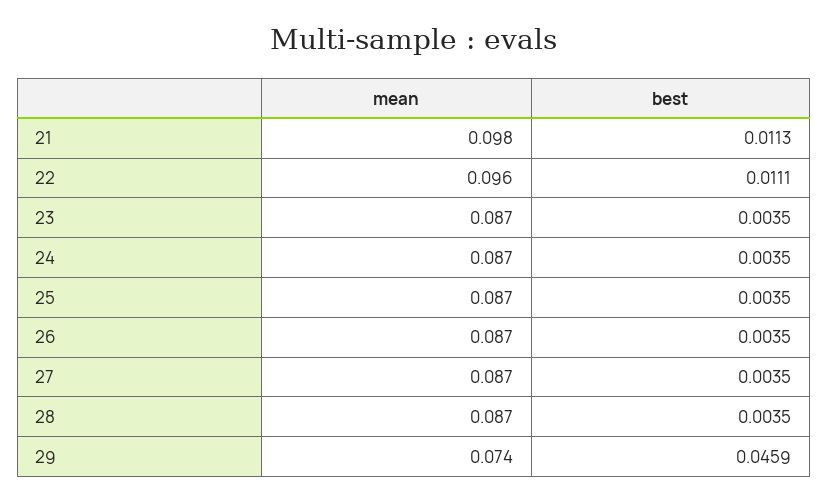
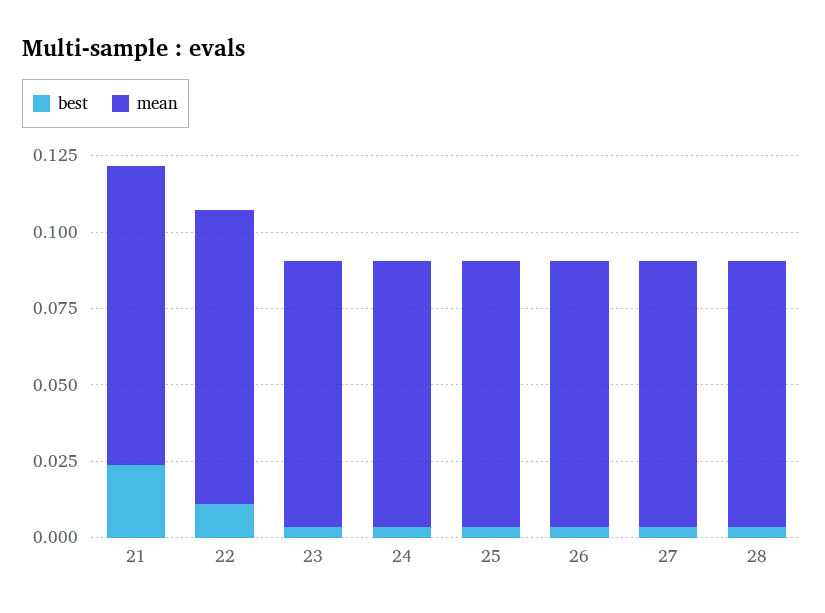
  {
    "mean": {
      "21": 0.098,
      "22": 0.096,
      "23": 0.087,
      "24": 0.087,
      "25": 0.087,
      "26": 0.087,
      "27": 0.087,
-     "28": 0.087,
+     "28": 0.087
-     "29": 0.074
    },
    "best": {
-     "21": 0.0113,
+     "21": 0.025,
      "22": 0.0111,
      "23": 0.0035,
      "24": 0.0035,
      "25": 0.0035,
      "26": 0.0035,
      "27": 0.0035,
-     "28": 0.0035,
+     "28": 0.0035
-     "29": 0.0459
    }
  }

